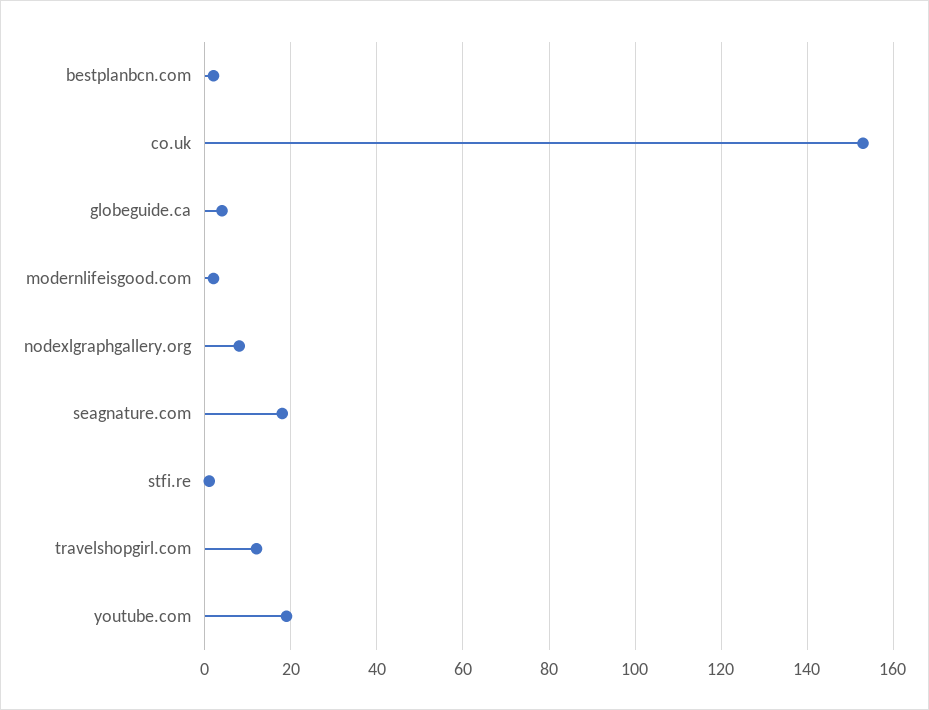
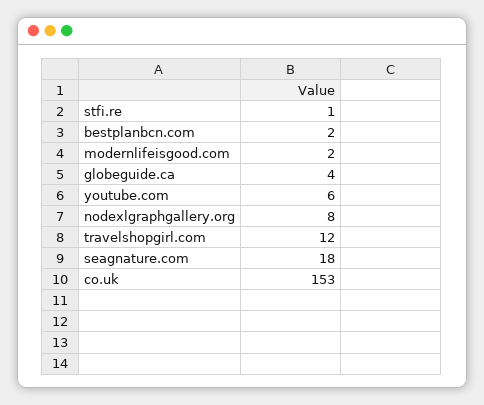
  {
    "bestplanbcn.com": 2,
    "co.uk": 153,
    "globeguide.ca": 4,
    "modernlifeisgood.com": 2,
    "nodexlgraphgallery.org": 8,
    "seagnature.com": 18,
    "stfi.re": 1,
    "travelshopgirl.com": 12,
-   "youtube.com": 20
+   "youtube.com": 6
  }

